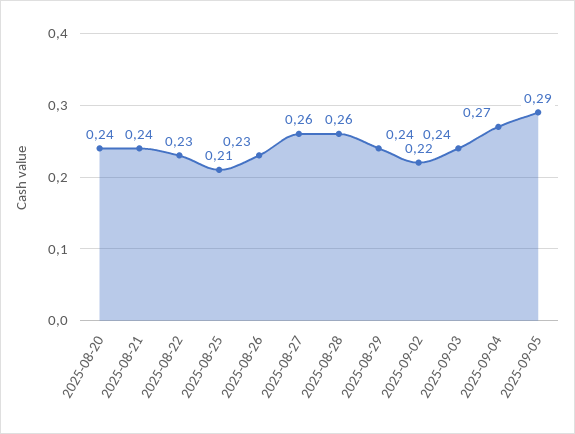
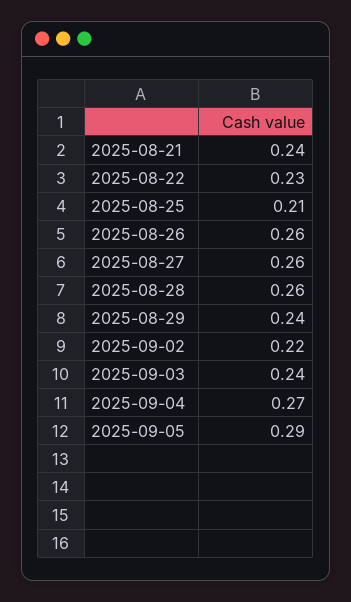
  {
-   "2025-08-20": 0.24,
    "2025-08-21": 0.24,
    "2025-08-22": 0.23,
    "2025-08-25": 0.21,
-   "2025-08-26": 0.23,
+   "2025-08-26": 0.26,
    "2025-08-27": 0.26,
    "2025-08-28": 0.26,
    "2025-08-29": 0.24,
    "2025-09-02": 0.22,
    "2025-09-03": 0.24,
    "2025-09-04": 0.27,
    "2025-09-05": 0.29
  }

